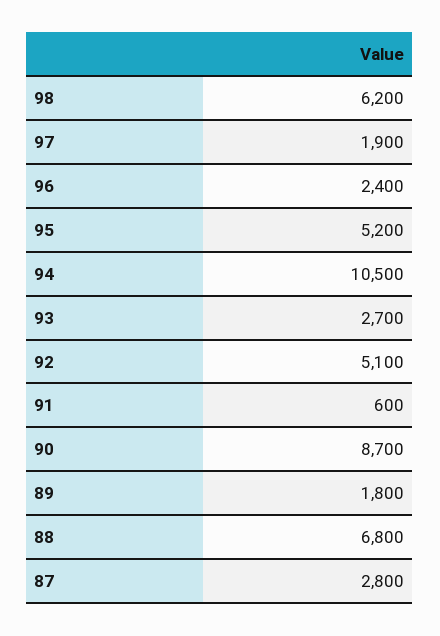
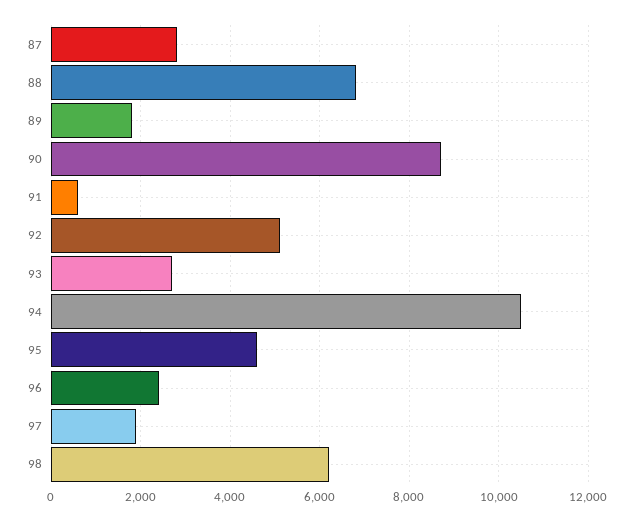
  {
    "98": 6200,
    "97": 1900,
    "96": 2400,
-   "95": 5200,
+   "95": 4600,
    "94": 10500,
    "93": 2700,
    "92": 5100,
    "91": 600,
    "90": 8700,
    "89": 1800,
    "88": 6800,
    "87": 2800
  }

